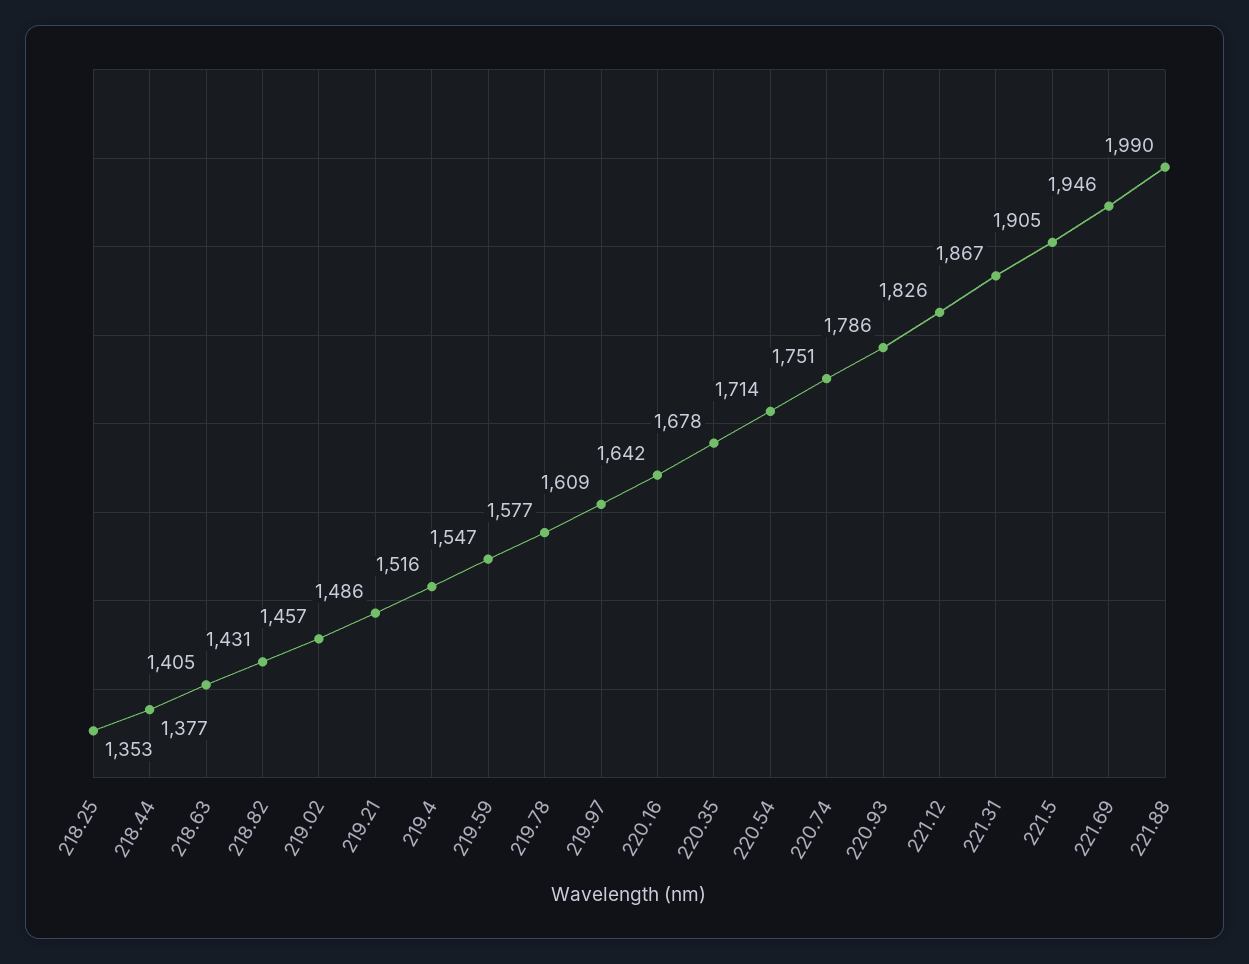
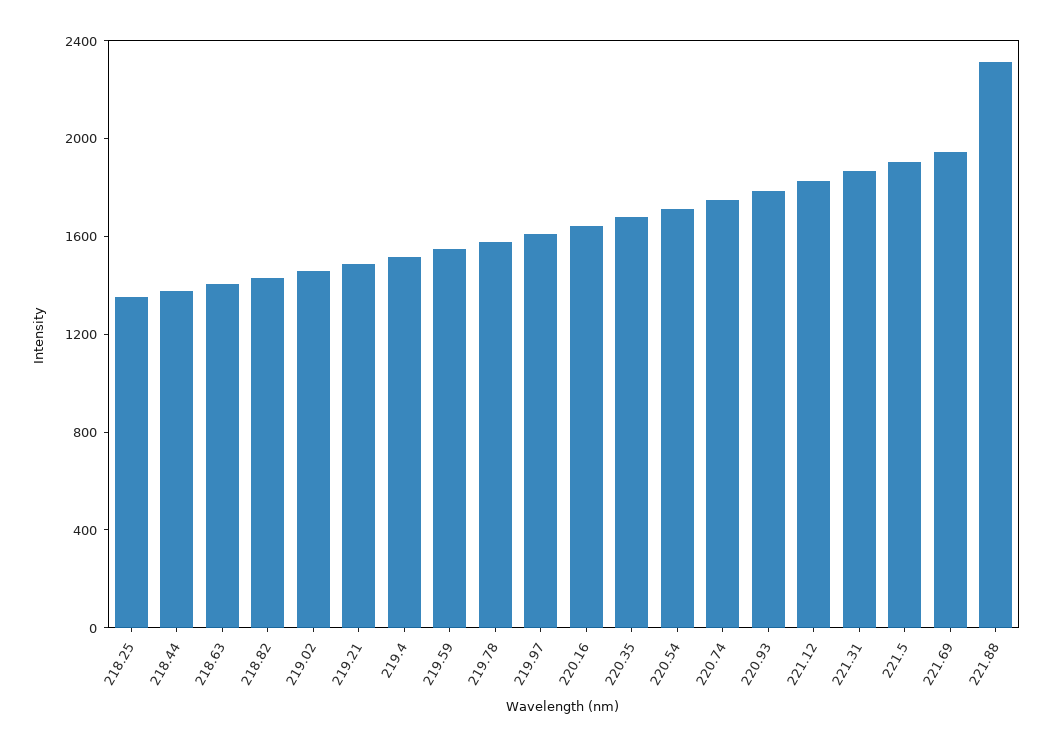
  {
    "218.25": 1353,
    "218.44": 1377,
    "218.63": 1405,
    "218.82": 1431,
    "219.02": 1457,
    "219.21": 1486,
    "219.4": 1516,
    "219.59": 1547,
    "219.78": 1577,
    "219.97": 1609,
    "220.16": 1642,
    "220.35": 1678,
    "220.54": 1714,
    "220.74": 1751,
    "220.93": 1786,
    "221.12": 1826,
    "221.31": 1867,
    "221.5": 1905,
    "221.69": 1946,
-   "221.88": 1990
+   "221.88": 2300
  }

